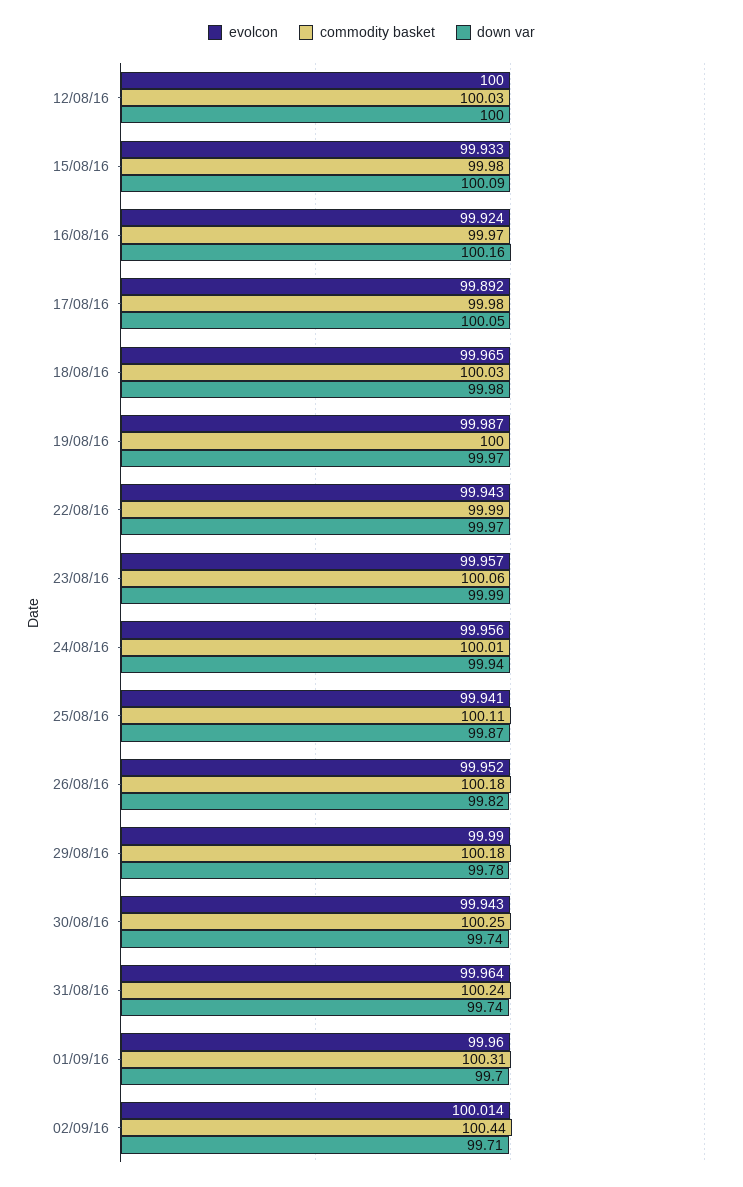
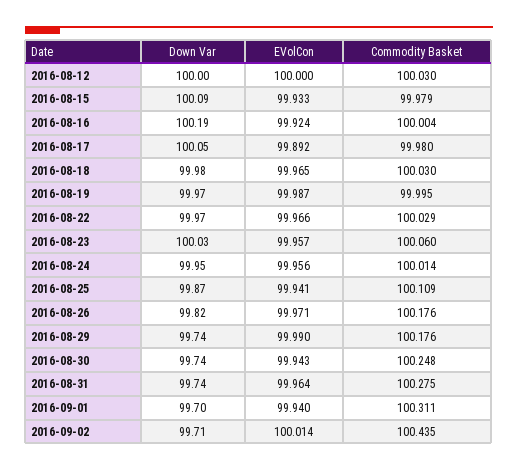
  {
    "evolcon": {
      "12/08/16": 100,
      "15/08/16": 99.933,
      "16/08/16": 99.924,
      "17/08/16": 99.892,
      "18/08/16": 99.965,
      "19/08/16": 99.987,
-     "22/08/16": 99.943,
+     "22/08/16": 99.966,
      "23/08/16": 99.957,
      "24/08/16": 99.956,
      "25/08/16": 99.941,
-     "26/08/16": 99.952,
+     "26/08/16": 99.971,
      "29/08/16": 99.99,
      "30/08/16": 99.943,
      "31/08/16": 99.964,
-     "01/09/16": 99.96,
+     "01/09/16": 99.94,
      "02/09/16": 100.014
    },
    "commodity basket": {
      "12/08/16": 100.03,
      "15/08/16": 99.979,
-     "16/08/16": 99.97,
+     "16/08/16": 100.004,
      "17/08/16": 99.98,
      "18/08/16": 100.03,
      "19/08/16": 99.995,
-     "22/08/16": 99.99,
+     "22/08/16": 100.029,
      "23/08/16": 100.06,
      "24/08/16": 100.014,
      "25/08/16": 100.109,
      "26/08/16": 100.176,
      "29/08/16": 100.176,
      "30/08/16": 100.248,
-     "31/08/16": 100.24,
+     "31/08/16": 100.275,
      "01/09/16": 100.311,
      "02/09/16": 100.435
    },
    "down var": {
      "12/08/16": 100,
      "15/08/16": 100.09,
-     "16/08/16": 100.16,
+     "16/08/16": 100.19,
      "17/08/16": 100.05,
      "18/08/16": 99.98,
      "19/08/16": 99.97,
      "22/08/16": 99.97,
-     "23/08/16": 99.99,
+     "23/08/16": 100.03,
-     "24/08/16": 99.94,
+     "24/08/16": 99.95,
      "25/08/16": 99.87,
      "26/08/16": 99.82,
-     "29/08/16": 99.78,
+     "29/08/16": 99.74,
      "30/08/16": 99.74,
      "31/08/16": 99.74,
      "01/09/16": 99.7,
      "02/09/16": 99.71
    }
  }

